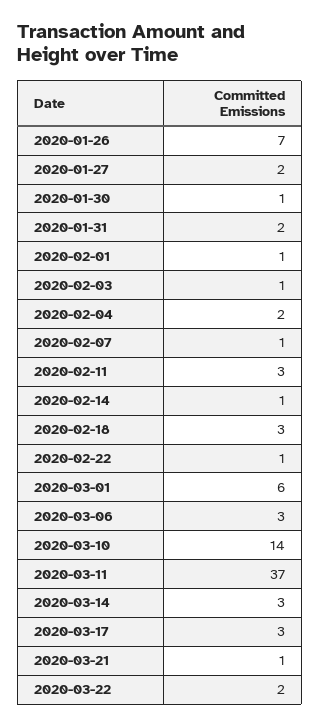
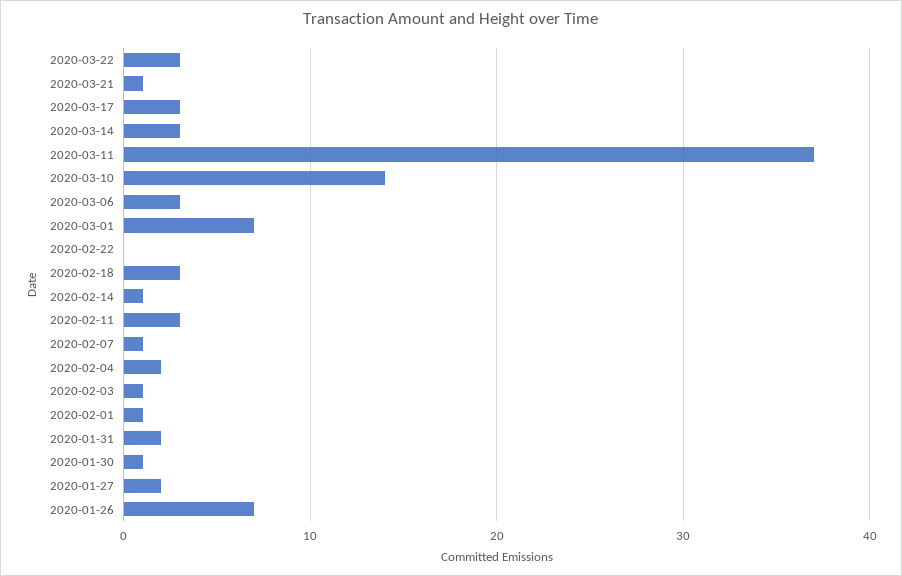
  {
    "2020-01-26": 7,
    "2020-01-27": 2,
    "2020-01-30": 1,
    "2020-01-31": 2,
    "2020-02-01": 1,
    "2020-02-03": 1,
    "2020-02-04": 2,
    "2020-02-07": 1,
    "2020-02-11": 3,
    "2020-02-14": 1,
    "2020-02-18": 3,
-   "2020-02-22": 1,
+   "2020-02-22": 0,
-   "2020-03-01": 6,
+   "2020-03-01": 7,
    "2020-03-06": 3,
    "2020-03-10": 14,
    "2020-03-11": 37,
    "2020-03-14": 3,
    "2020-03-17": 3,
    "2020-03-21": 1,
-   "2020-03-22": 2
+   "2020-03-22": 3
  }

